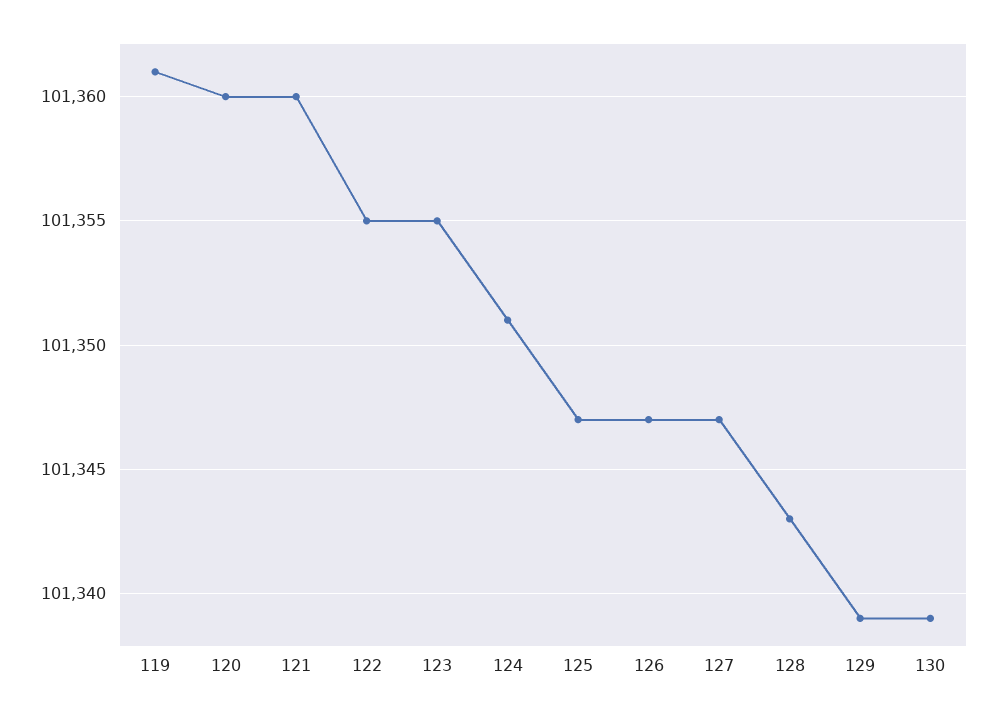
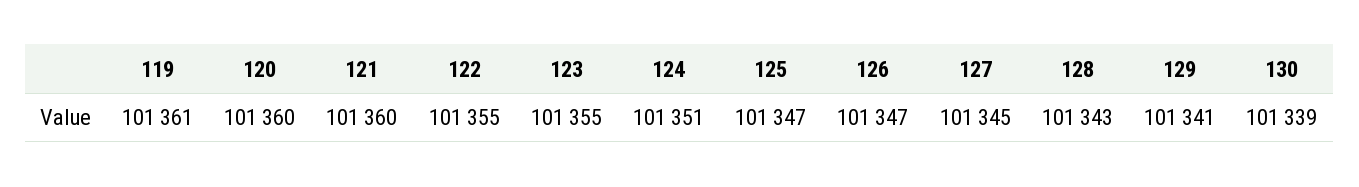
  {
    "119": 101361,
    "120": 101360,
    "121": 101360,
    "122": 101355,
    "123": 101355,
    "124": 101351,
    "125": 101347,
    "126": 101347,
-   "127": 101347,
+   "127": 101345,
    "128": 101343,
-   "129": 101339,
+   "129": 101341,
    "130": 101339
  }

